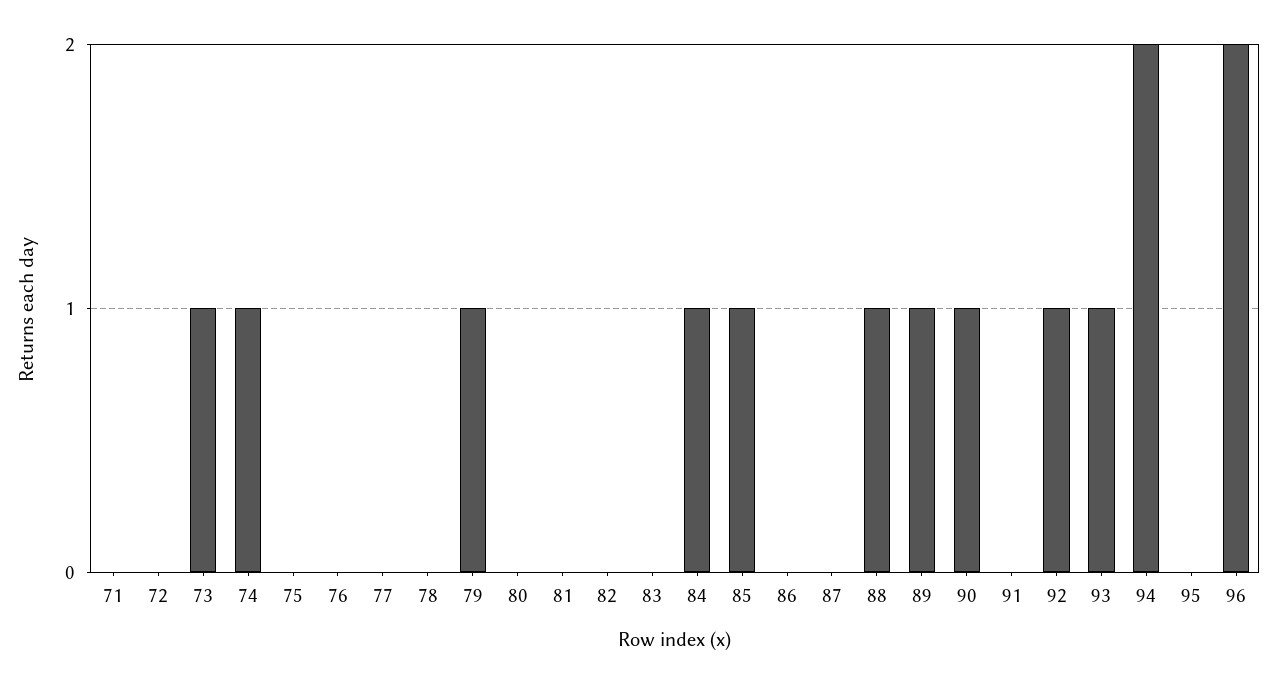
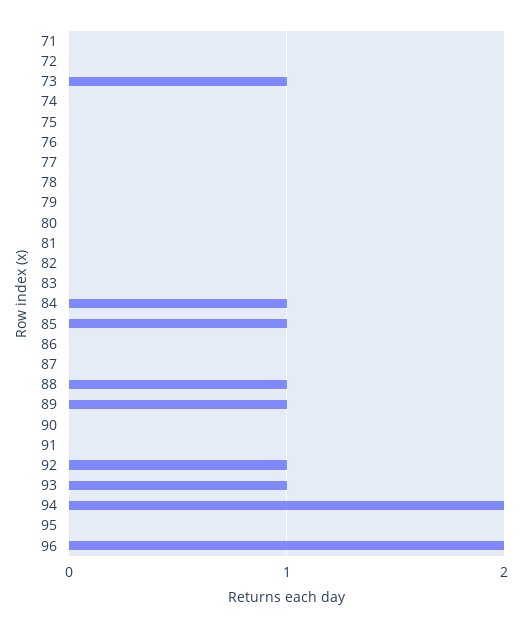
  {
    "71": 0,
    "72": 0,
    "73": 1,
-   "74": 1,
+   "74": 0,
    "75": 0,
    "76": 0,
    "77": 0,
    "78": 0,
-   "79": 1,
+   "79": 0,
    "80": 0,
    "81": 0,
    "82": 0,
    "83": 0,
    "84": 1,
    "85": 1,
    "86": 0,
    "87": 0,
    "88": 1,
    "89": 1,
-   "90": 1,
+   "90": 0,
    "91": 0,
    "92": 1,
    "93": 1,
    "94": 2,
    "95": 0,
    "96": 2
  }

